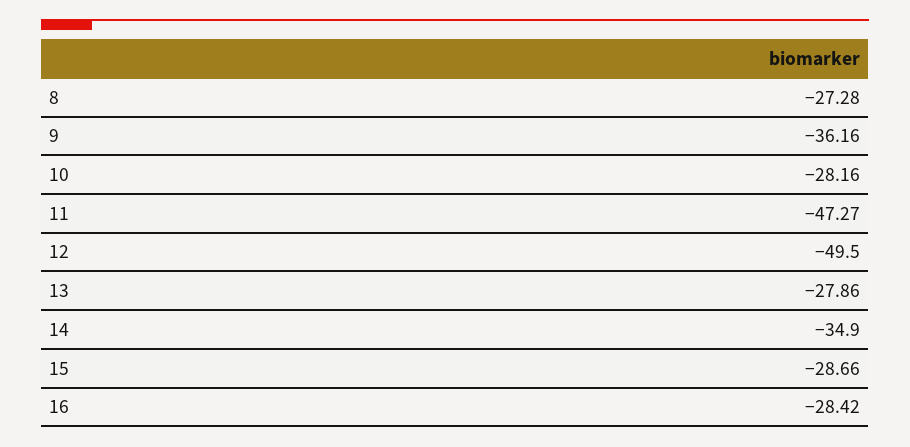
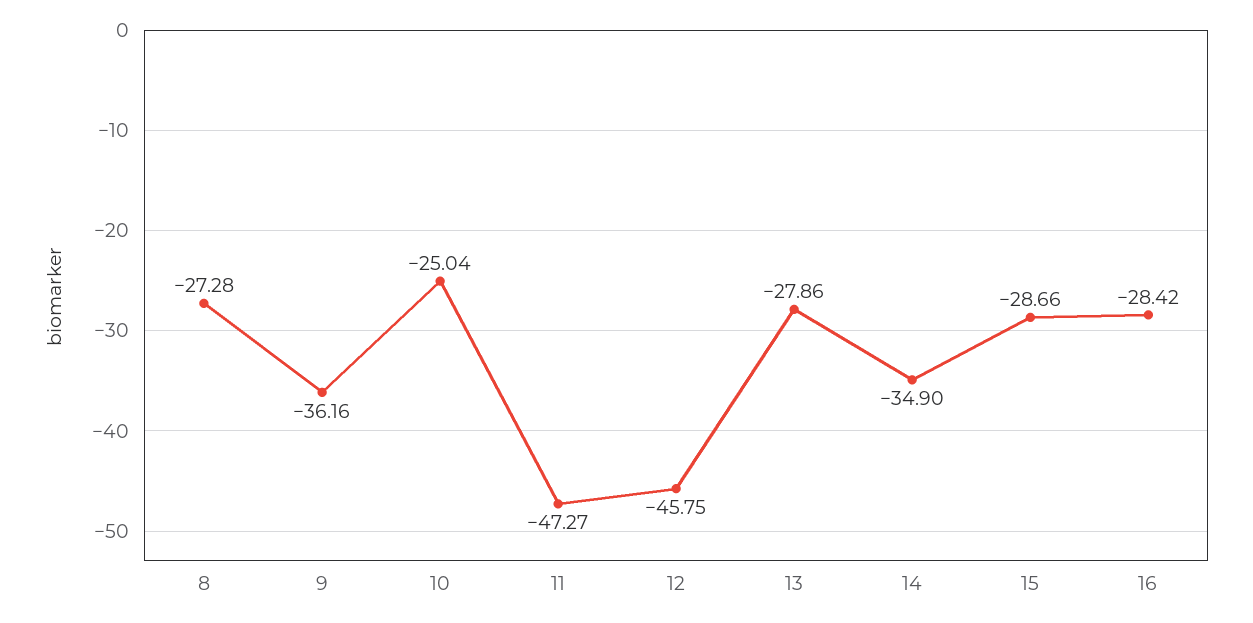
  {
    "8": -27.28,
    "9": -36.16,
-   "10": -28.16,
+   "10": -25.04,
    "11": -47.27,
-   "12": -49.5,
+   "12": -45.75,
    "13": -27.86,
    "14": -34.9,
    "15": -28.66,
    "16": -28.42
  }

